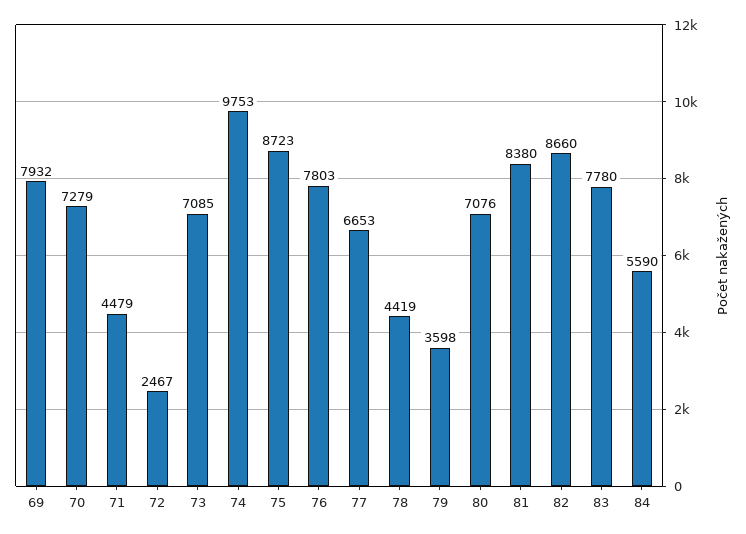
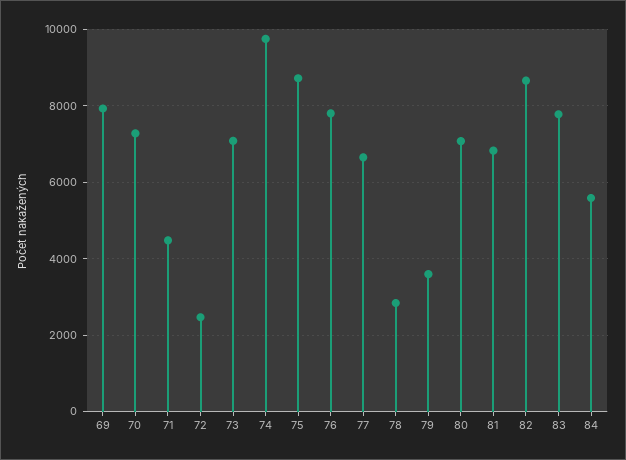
  {
    "69": 7932,
    "70": 7279,
    "71": 4479,
    "72": 2467,
    "73": 7085,
    "74": 9753,
    "75": 8723,
    "76": 7803,
    "77": 6653,
-   "78": 4419,
+   "78": 2800,
    "79": 3598,
    "80": 7076,
-   "81": 8380,
+   "81": 6800,
    "82": 8660,
    "83": 7780,
    "84": 5590
  }

